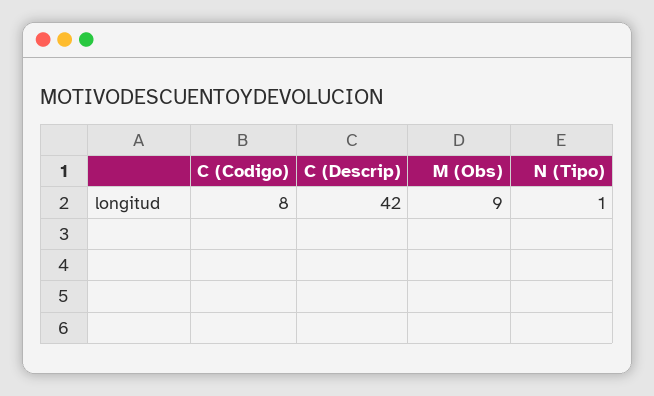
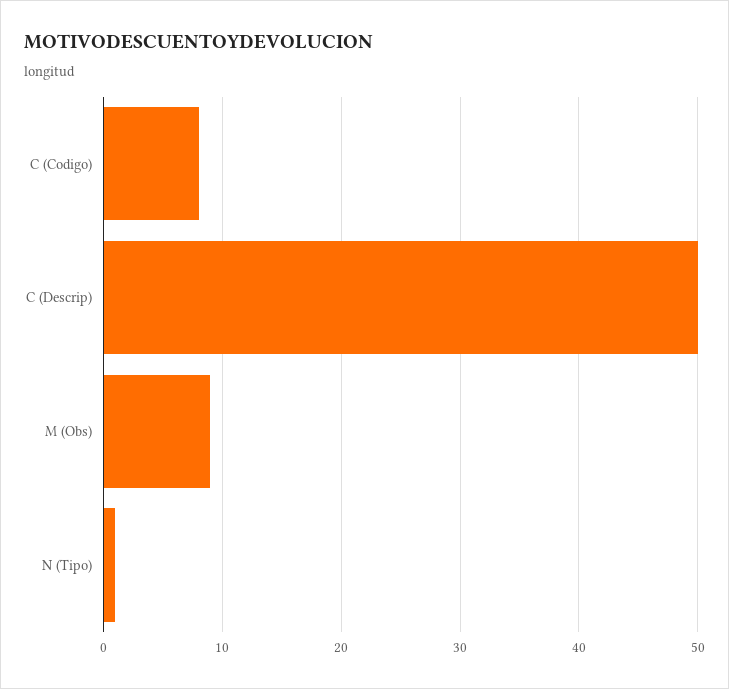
  {
    "C (Codigo)": 8,
-   "C (Descrip)": 42,
+   "C (Descrip)": 50,
    "M (Obs)": 9,
    "N (Tipo)": 1
  }

